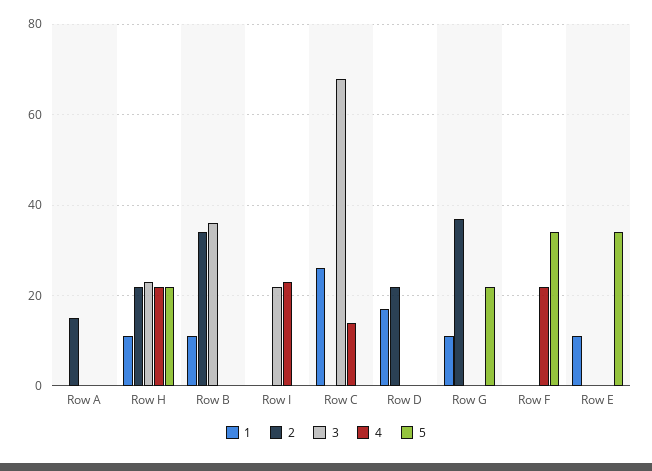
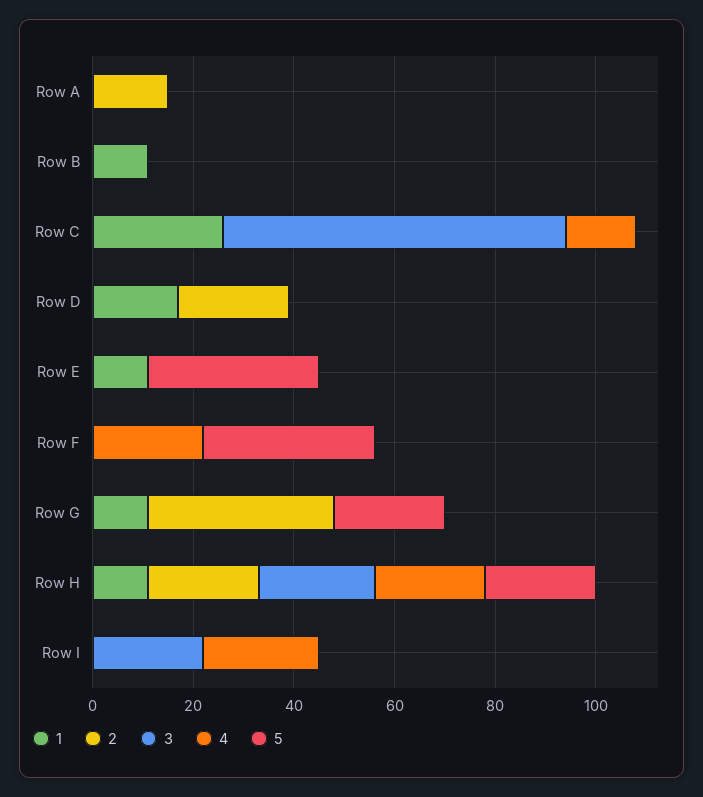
  {
    "1": {
      "Row A": 0,
      "Row H": 10,
      "Row B": 10,
      "Row I": 0,
      "Row C": 25,
      "Row D": 15,
      "Row G": 10,
      "Row F": 0,
      "Row E": 10
    },
    "2": {
      "Row A": 15,
      "Row H": 20,
-     "Row B": 35,
+     "Row B": 0,
      "Row I": 0,
      "Row C": 0,
      "Row D": 20,
      "Row G": 35,
      "Row F": 0,
      "Row E": 0
    },
    "3": {
      "Row A": 0,
      "Row H": 25,
-     "Row B": 35,
+     "Row B": 0,
      "Row I": 20,
      "Row C": 70,
      "Row D": 0,
      "Row G": 0,
      "Row F": 0,
      "Row E": 0
    },
    "4": {
      "Row A": 0,
      "Row H": 20,
      "Row B": 0,
      "Row I": 25,
      "Row C": 15,
      "Row D": 0,
      "Row G": 0,
      "Row F": 20,
      "Row E": 0
    },
    "5": {
      "Row A": 0,
      "Row H": 20,
      "Row B": 0,
      "Row I": 0,
      "Row C": 0,
      "Row D": 0,
      "Row G": 20,
      "Row F": 35,
      "Row E": 35
    }
  }

